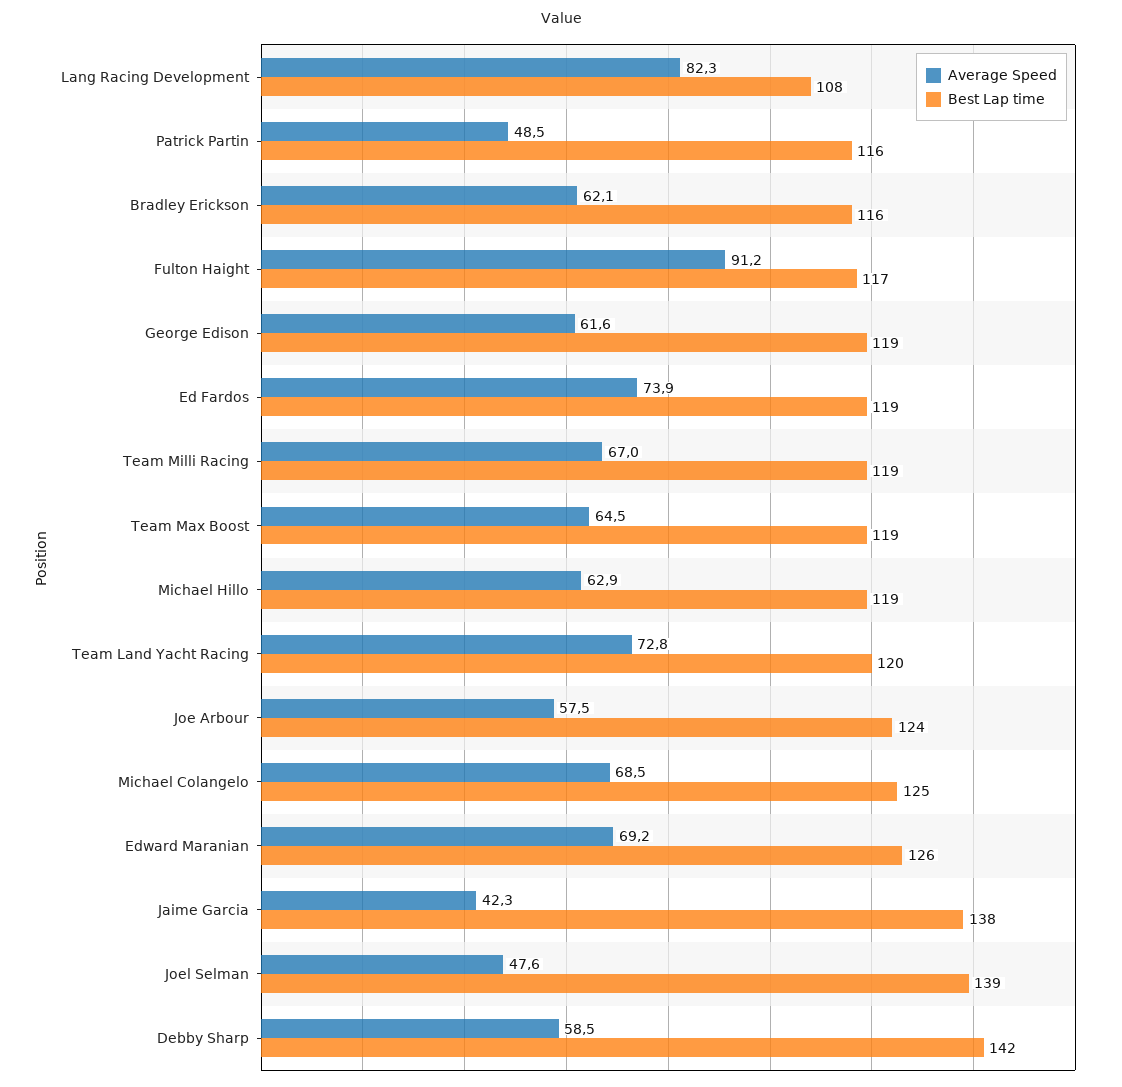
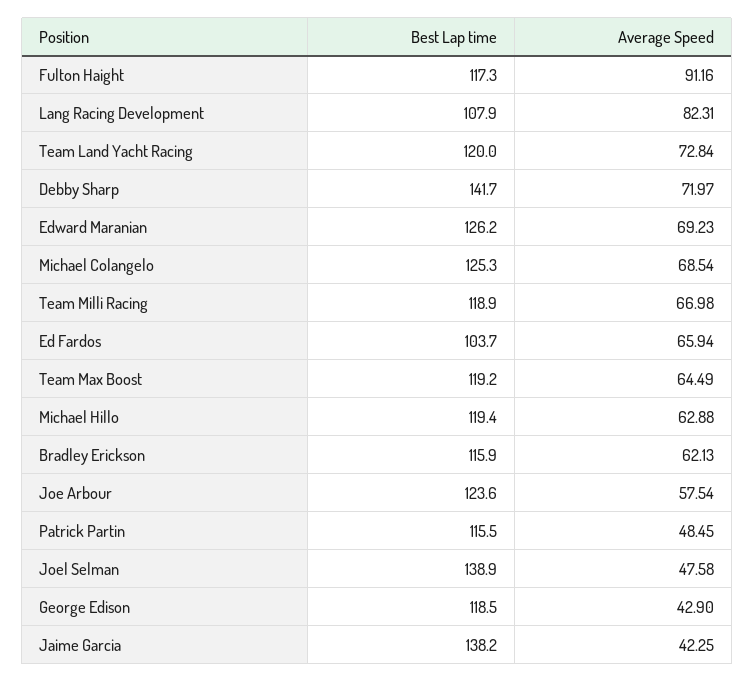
  {
    "Average Speed": {
      "Lang Racing Development": 82.31,
      "Patrick Partin": 48.45,
      "Bradley Erickson": 62.13,
      "Fulton Haight": 91.16,
-     "George Edison": 61.6,
+     "George Edison": 42.9,
-     "Ed Fardos": 73.9,
+     "Ed Fardos": 65.94,
      "Team Milli Racing": 66.98,
      "Team Max Boost": 64.49,
      "Michael Hillo": 62.88,
      "Team Land Yacht Racing": 72.84,
      "Joe Arbour": 57.54,
      "Michael Colangelo": 68.54,
      "Edward Maranian": 69.23,
      "Jaime Garcia": 42.25,
      "Joel Selman": 47.58,
-     "Debby Sharp": 58.5
+     "Debby Sharp": 71.97
    },
    "Best Lap time": {
      "Lang Racing Development": 107.9,
      "Patrick Partin": 115.5,
      "Bradley Erickson": 115.9,
      "Fulton Haight": 117.3,
      "George Edison": 118.5,
-     "Ed Fardos": 119,
+     "Ed Fardos": 103.7,
      "Team Milli Racing": 118.9,
      "Team Max Boost": 119.2,
      "Michael Hillo": 119.4,
      "Team Land Yacht Racing": 120,
      "Joe Arbour": 123.6,
      "Michael Colangelo": 125.3,
      "Edward Maranian": 126.2,
      "Jaime Garcia": 138.2,
      "Joel Selman": 138.9,
      "Debby Sharp": 141.7
    }
  }

